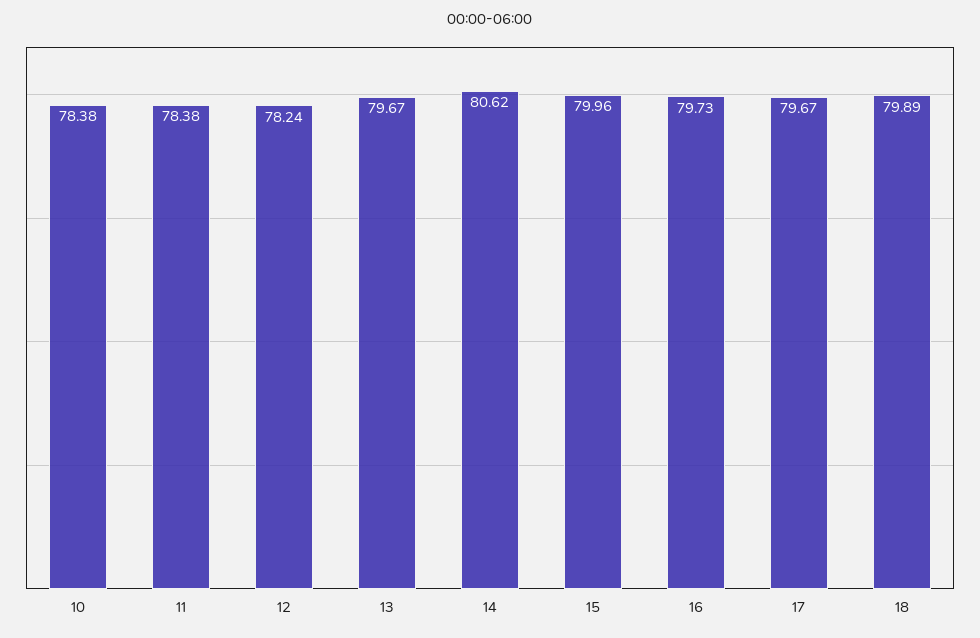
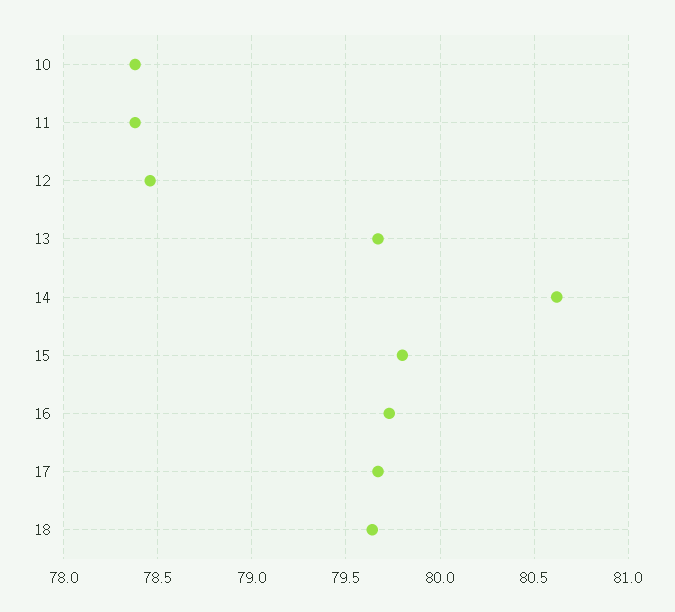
  {
    "10": 78.38,
    "11": 78.38,
-   "12": 78.24,
+   "12": 78.45,
    "13": 79.67,
    "14": 80.62,
-   "15": 79.96,
+   "15": 79.8,
    "16": 79.73,
    "17": 79.67,
-   "18": 79.89
+   "18": 79.65
  }

